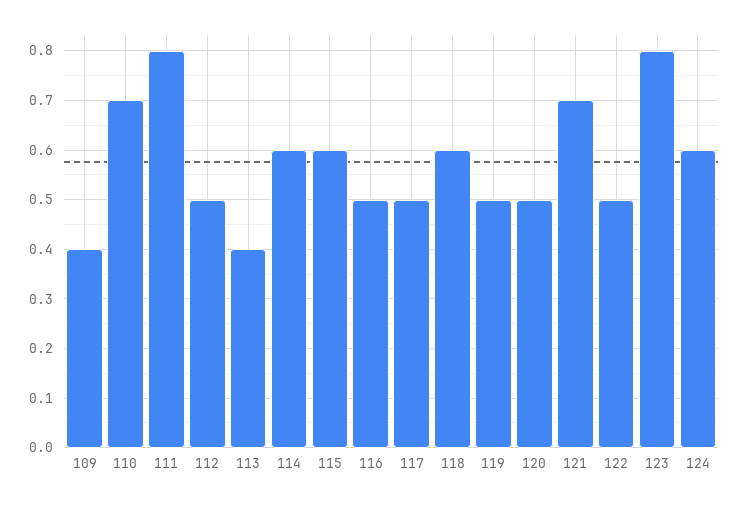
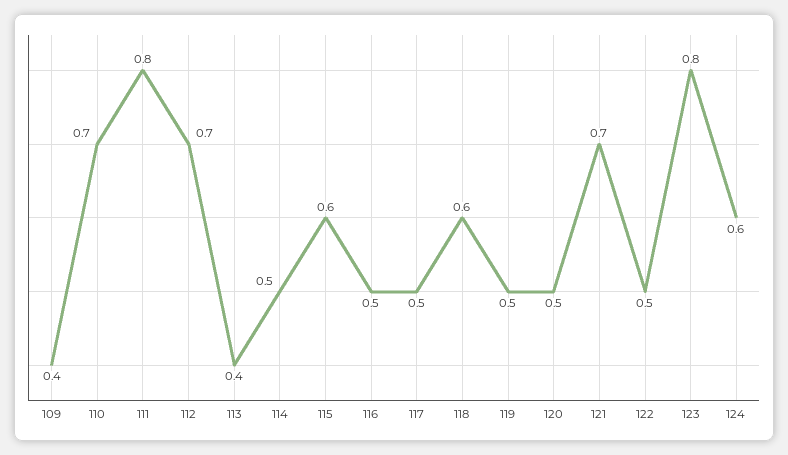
  {
    "109": 0.4,
    "110": 0.7,
    "111": 0.8,
-   "112": 0.5,
+   "112": 0.7,
    "113": 0.4,
-   "114": 0.6,
+   "114": 0.5,
    "115": 0.6,
    "116": 0.5,
    "117": 0.5,
    "118": 0.6,
    "119": 0.5,
    "120": 0.5,
    "121": 0.7,
    "122": 0.5,
    "123": 0.8,
    "124": 0.6
  }

